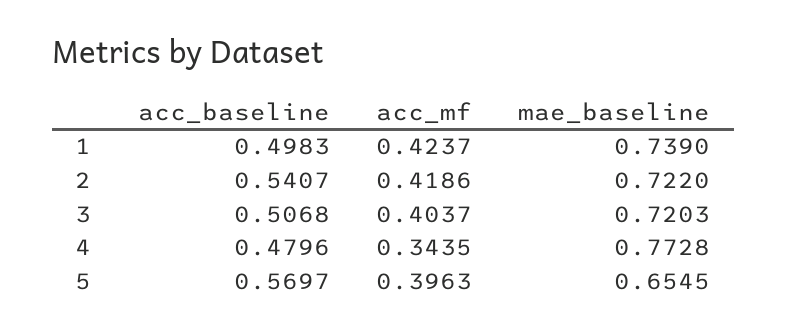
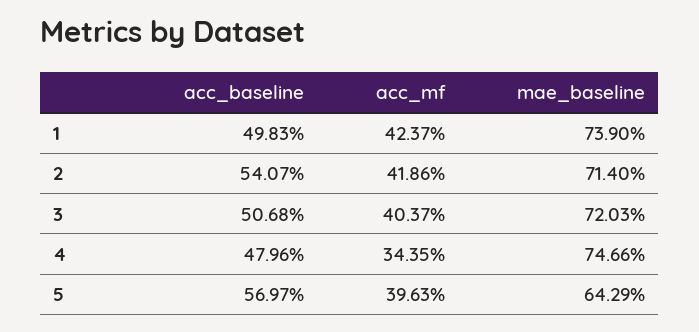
  {
    "acc_baseline": {
      "1": 0.4983,
      "2": 0.5407,
      "3": 0.5068,
      "4": 0.4796,
      "5": 0.5697
    },
    "acc_mf": {
      "1": 0.4237,
      "2": 0.4186,
      "3": 0.4037,
      "4": 0.3435,
      "5": 0.3963
    },
    "mae_baseline": {
      "1": 0.739,
-     "2": 0.722,
+     "2": 0.714,
      "3": 0.7203,
-     "4": 0.7728,
+     "4": 0.7466,
-     "5": 0.6545
+     "5": 0.6429
    }
  }

